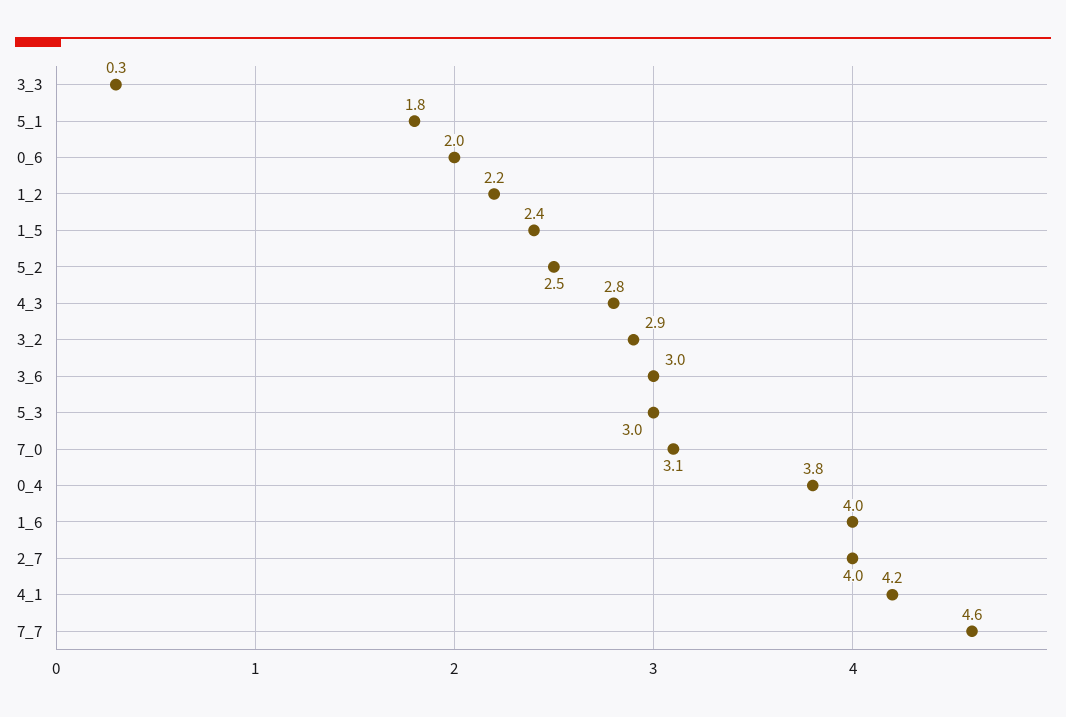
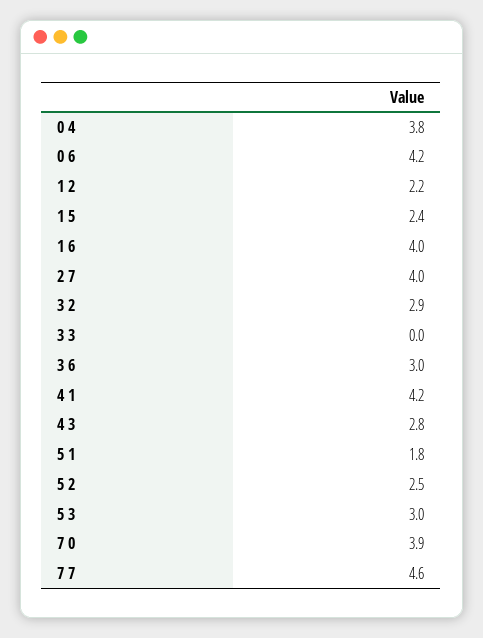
  {
-   "3_3": 0.3,
+   "3_3": 0,
    "5_1": 1.8,
-   "0_6": 2,
+   "0_6": 4.2,
    "1_2": 2.2,
    "1_5": 2.4,
    "5_2": 2.5,
    "4_3": 2.8,
    "3_2": 2.9,
    "3_6": 3,
    "5_3": 3,
-   "7_0": 3.1,
+   "7_0": 3.9,
    "0_4": 3.8,
    "1_6": 4,
    "2_7": 4,
    "4_1": 4.2,
    "7_7": 4.6
  }

